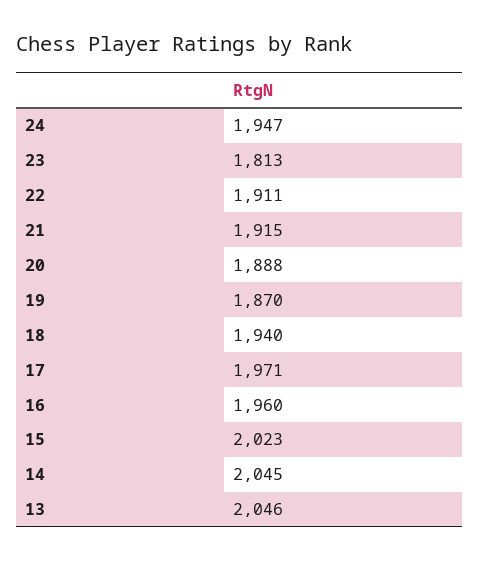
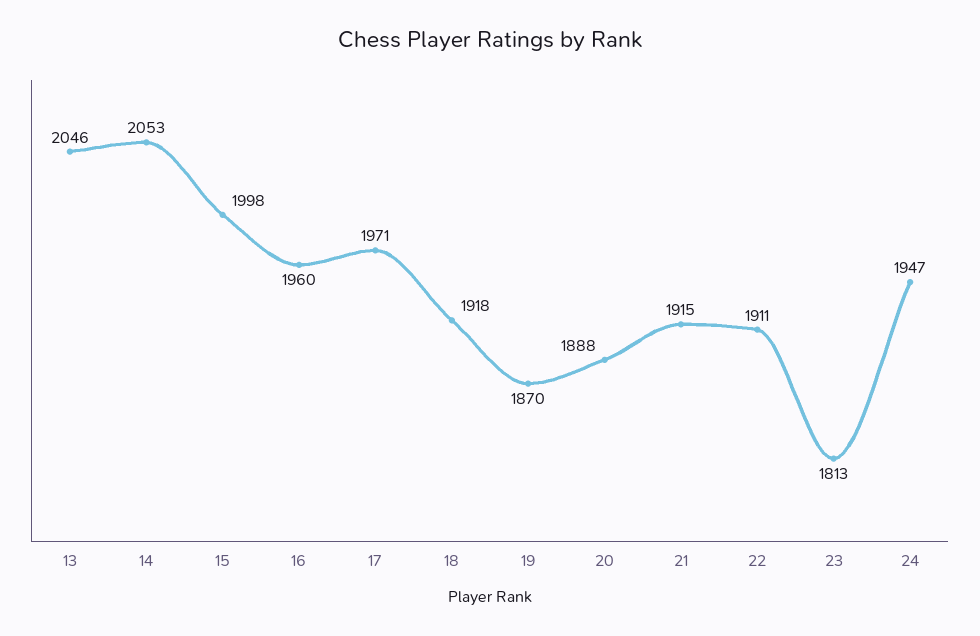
  {
    "24": 1947,
    "23": 1813,
    "22": 1911,
    "21": 1915,
    "20": 1888,
    "19": 1870,
-   "18": 1940,
+   "18": 1918,
    "17": 1971,
    "16": 1960,
-   "15": 2023,
+   "15": 1998,
-   "14": 2045,
+   "14": 2053,
    "13": 2046
  }

